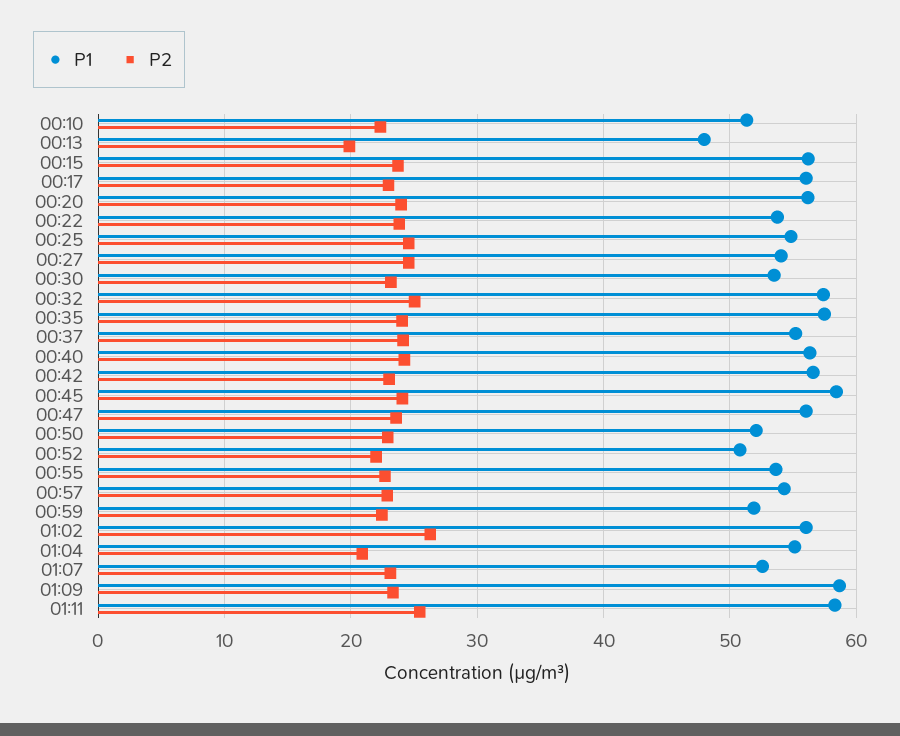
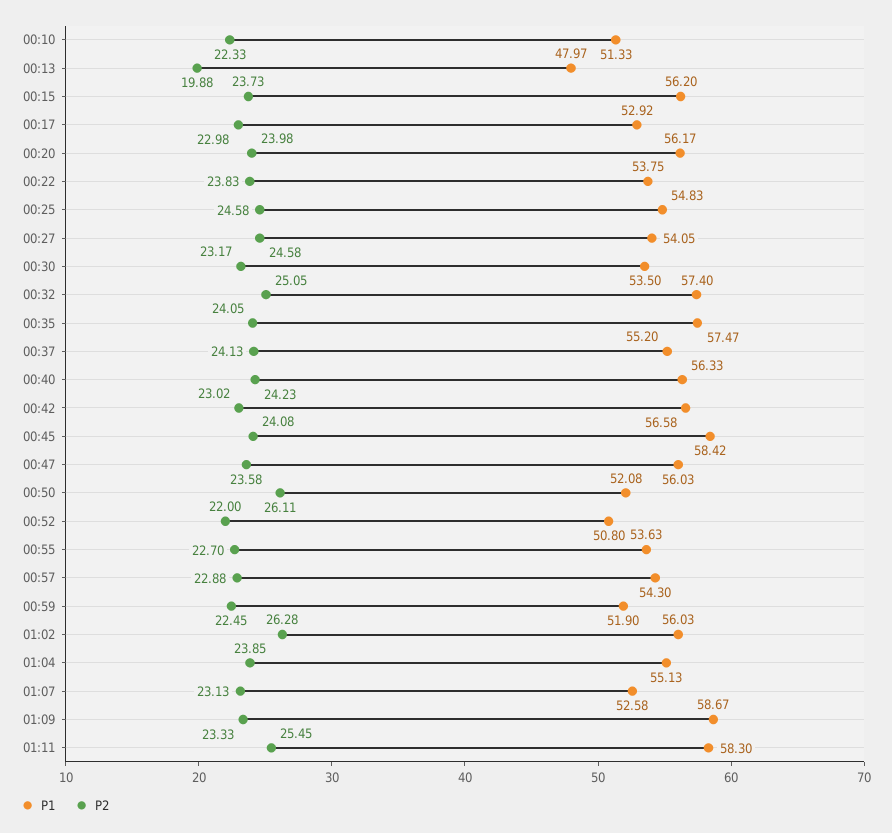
  {
    "P1": {
      "00:10": 51.33,
      "00:13": 47.97,
      "00:15": 56.2,
-     "00:17": 56,
+     "00:17": 52.92,
      "00:20": 56.17,
      "00:22": 53.75,
      "00:25": 54.83,
      "00:27": 54.05,
      "00:30": 53.5,
      "00:32": 57.4,
      "00:35": 57.47,
      "00:37": 55.2,
      "00:40": 56.33,
      "00:42": 56.58,
      "00:45": 58.42,
      "00:47": 56.03,
      "00:50": 52.08,
      "00:52": 50.8,
      "00:55": 53.63,
      "00:57": 54.3,
      "00:59": 51.9,
      "01:02": 56.03,
      "01:04": 55.13,
      "01:07": 52.58,
      "01:09": 58.67,
      "01:11": 58.3
    },
    "P2": {
      "00:10": 22.33,
      "00:13": 19.88,
      "00:15": 23.73,
      "00:17": 22.98,
      "00:20": 23.98,
      "00:22": 23.83,
      "00:25": 24.58,
      "00:27": 24.58,
      "00:30": 23.17,
      "00:32": 25.05,
      "00:35": 24.05,
      "00:37": 24.13,
      "00:40": 24.23,
      "00:42": 23.02,
      "00:45": 24.08,
      "00:47": 23.58,
-     "00:50": 23,
+     "00:50": 26.11,
      "00:52": 22,
      "00:55": 22.7,
      "00:57": 22.88,
      "00:59": 22.45,
      "01:02": 26.28,
-     "01:04": 21,
+     "01:04": 23.85,
      "01:07": 23.13,
      "01:09": 23.33,
      "01:11": 25.45
    }
  }

